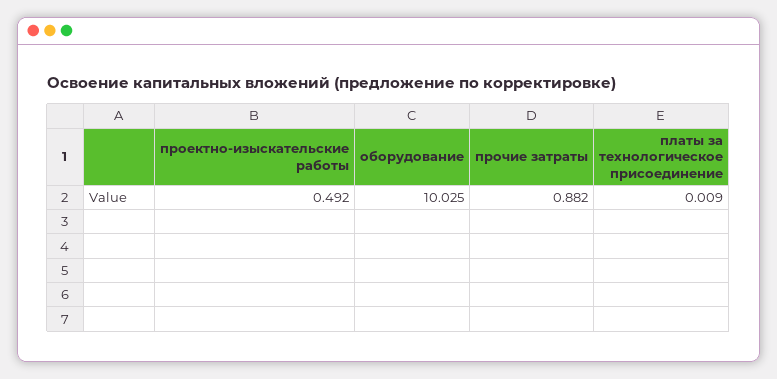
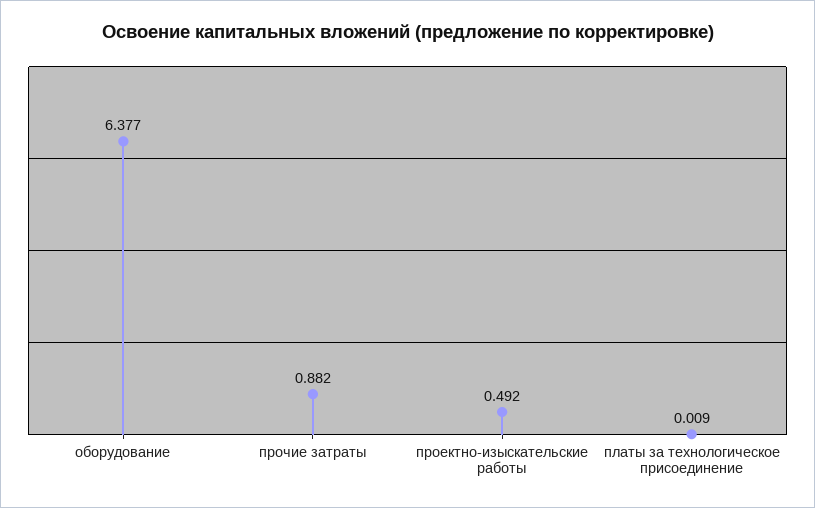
  {
    "проектно-изыскательские работы": 0.492,
-   "оборудование": 10.025,
+   "оборудование": 6.377,
    "прочие затраты": 0.882,
    "платы за технологическое присоединение": 0.009
  }

